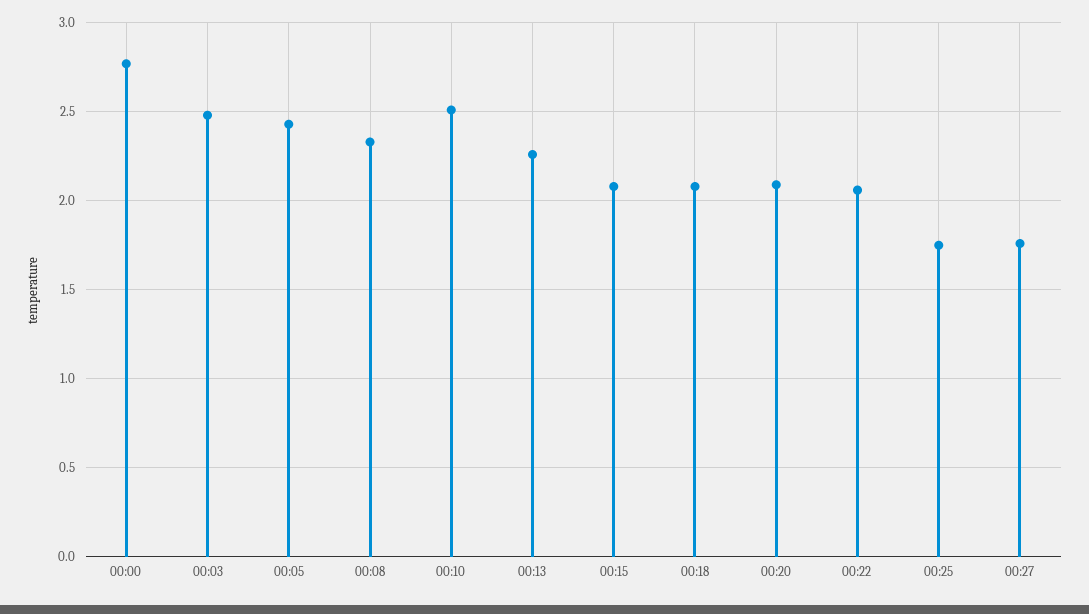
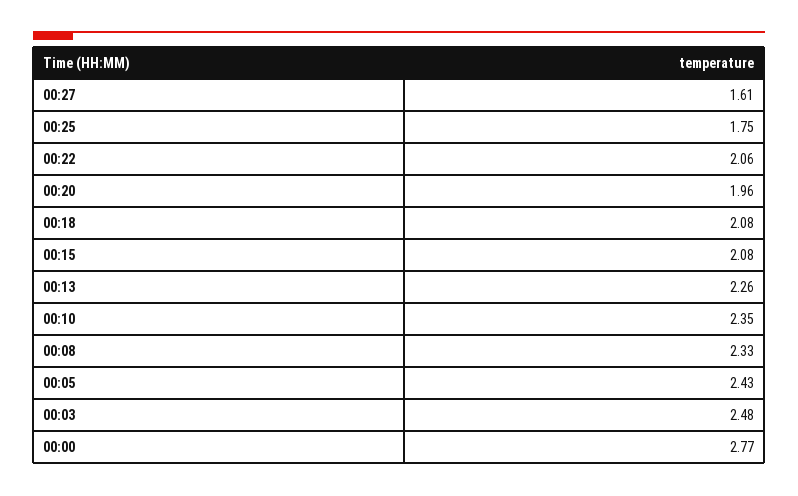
  {
    "00:00": 2.77,
    "00:03": 2.48,
    "00:05": 2.43,
    "00:08": 2.33,
-   "00:10": 2.5,
+   "00:10": 2.35,
    "00:13": 2.26,
    "00:15": 2.08,
    "00:18": 2.08,
-   "00:20": 2.1,
+   "00:20": 1.96,
    "00:22": 2.06,
    "00:25": 1.75,
-   "00:27": 1.75
+   "00:27": 1.61
  }

